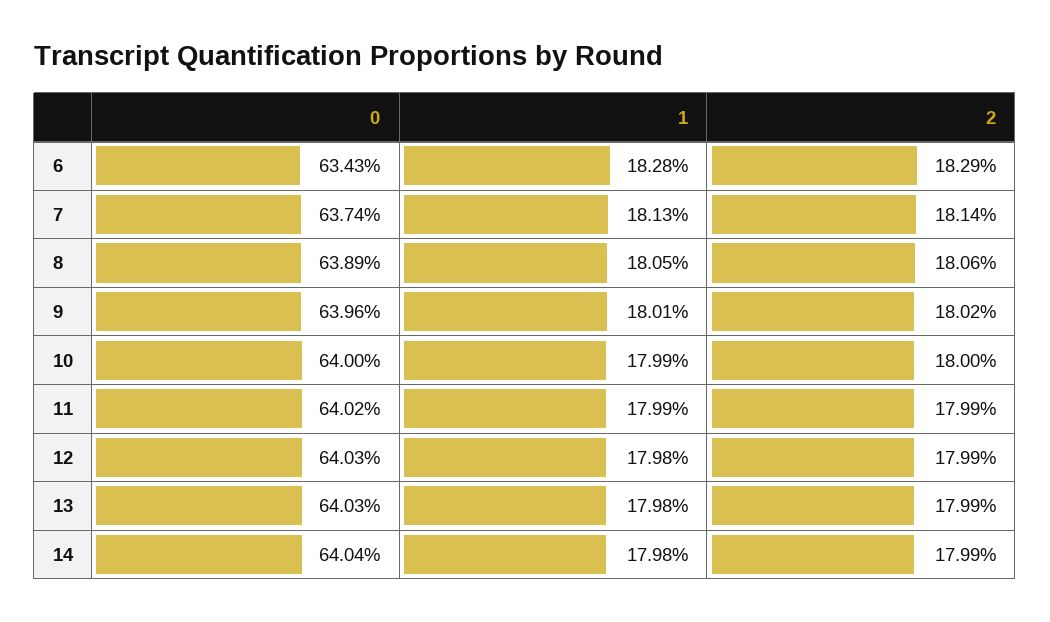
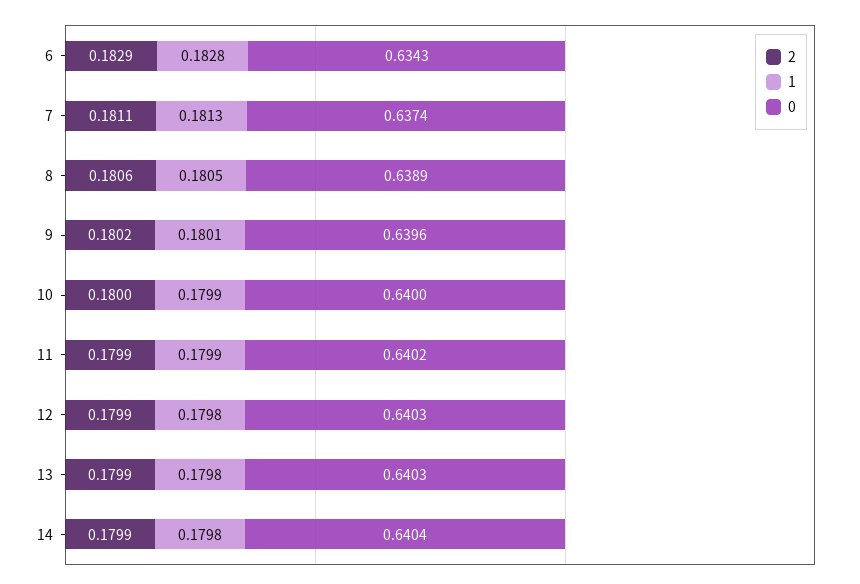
  {
    "0": {
      "6": 0.6343,
      "7": 0.6374,
      "8": 0.6389,
      "9": 0.6396,
      "10": 0.64,
      "11": 0.6402,
      "12": 0.6403,
      "13": 0.6403,
      "14": 0.6404
    },
    "1": {
      "6": 0.1828,
      "7": 0.1813,
      "8": 0.1805,
      "9": 0.1801,
      "10": 0.1799,
      "11": 0.1799,
      "12": 0.1798,
      "13": 0.1798,
      "14": 0.1798
    },
    "2": {
      "6": 0.1829,
-     "7": 0.1814,
+     "7": 0.1811,
      "8": 0.1806,
      "9": 0.1802,
      "10": 0.18,
      "11": 0.1799,
      "12": 0.1799,
      "13": 0.1799,
      "14": 0.1799
    }
  }

